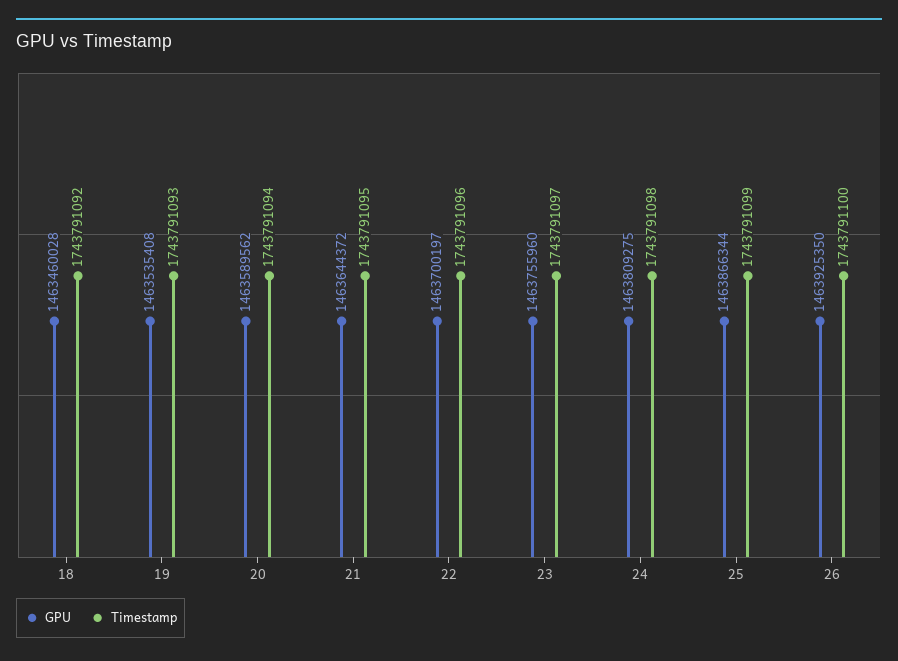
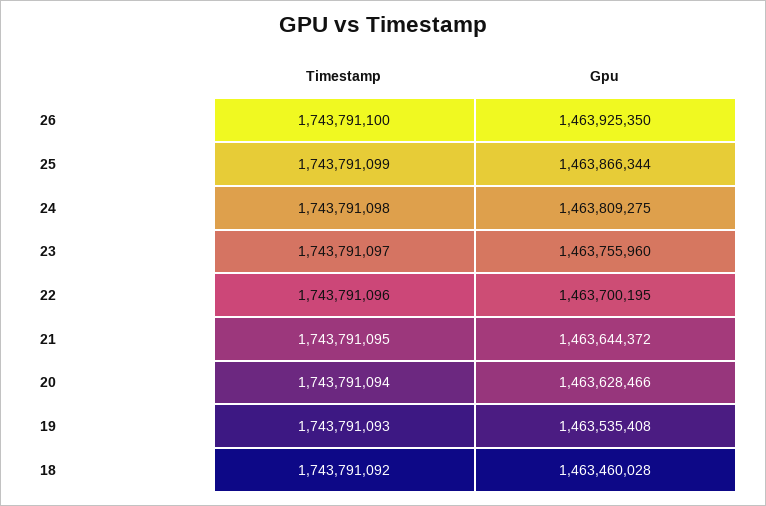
  {
    "GPU": {
      "18": 1463460028,
      "19": 1463535408,
-     "20": 1463589562,
+     "20": 1463628466,
      "21": 1463644372,
-     "22": 1463700197,
+     "22": 1463700195,
      "23": 1463755960,
      "24": 1463809275,
      "25": 1463866344,
      "26": 1463925350
    },
    "Timestamp": {
      "18": 1743791092,
      "19": 1743791093,
      "20": 1743791094,
      "21": 1743791095,
      "22": 1743791096,
      "23": 1743791097,
      "24": 1743791098,
      "25": 1743791099,
      "26": 1743791100
    }
  }

